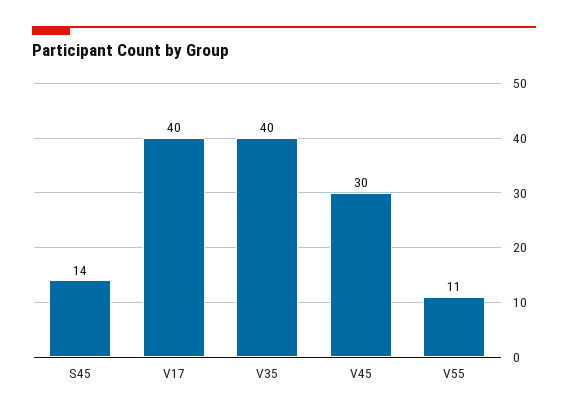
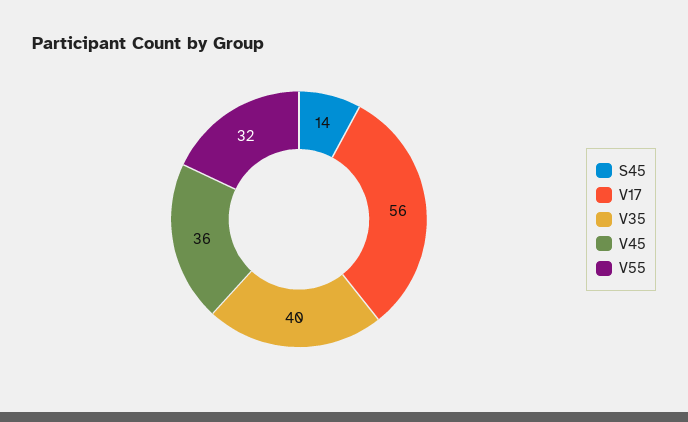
  {
    "S45": 14,
-   "V17": 40,
+   "V17": 56,
    "V35": 40,
-   "V45": 30,
+   "V45": 36,
-   "V55": 11
+   "V55": 32
  }

